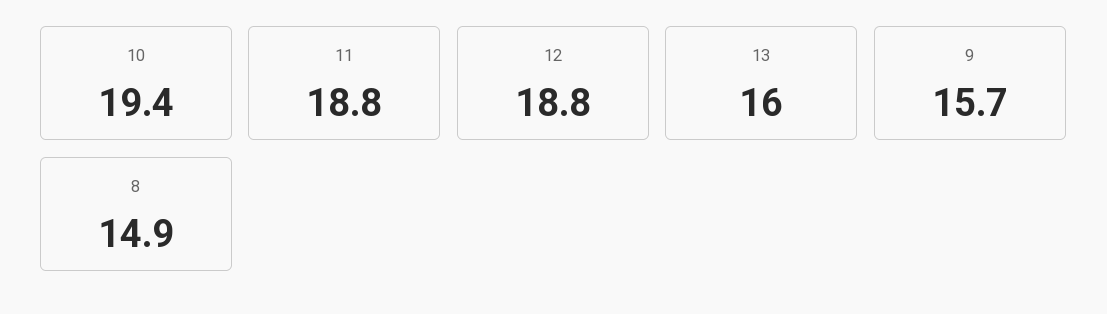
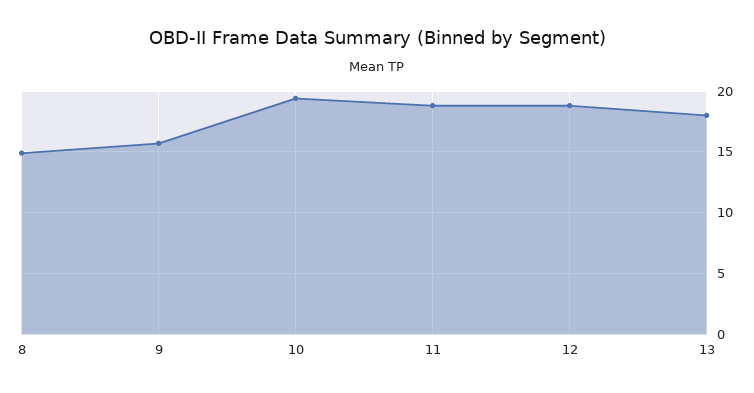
  {
    "10": 19.4,
    "11": 18.8,
    "12": 18.8,
-   "13": 16,
+   "13": 18,
    "9": 15.7,
    "8": 14.9
  }

